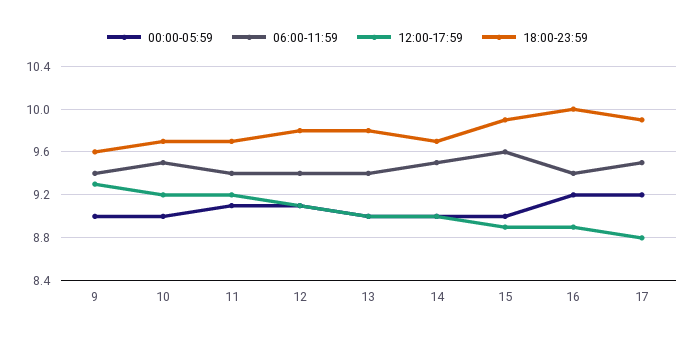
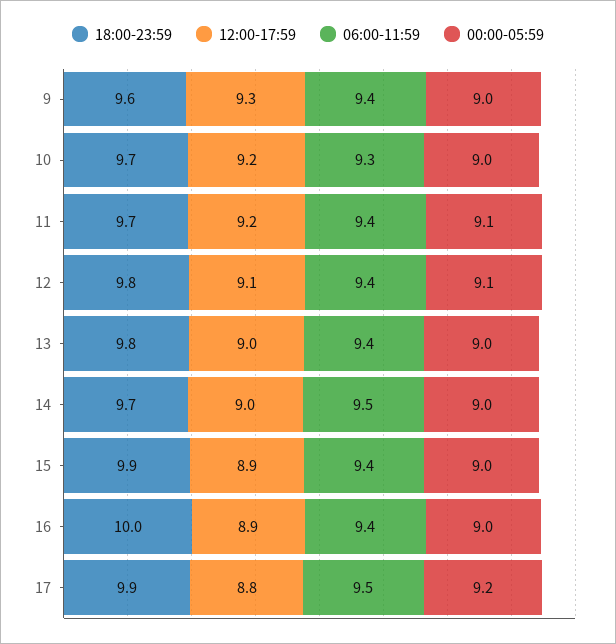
  {
    "00:00-05:59": {
      "9": 9,
      "10": 9,
      "11": 9.1,
      "12": 9.1,
      "13": 9,
      "14": 9,
      "15": 9,
-     "16": 9.2,
+     "16": 9,
      "17": 9.2
    },
    "06:00-11:59": {
      "9": 9.4,
-     "10": 9.5,
+     "10": 9.3,
      "11": 9.4,
      "12": 9.4,
      "13": 9.4,
      "14": 9.5,
-     "15": 9.6,
+     "15": 9.4,
      "16": 9.4,
      "17": 9.5
    },
    "12:00-17:59": {
      "9": 9.3,
      "10": 9.2,
      "11": 9.2,
      "12": 9.1,
      "13": 9,
      "14": 9,
      "15": 8.9,
      "16": 8.9,
      "17": 8.8
    },
    "18:00-23:59": {
      "9": 9.6,
      "10": 9.7,
      "11": 9.7,
      "12": 9.8,
      "13": 9.8,
      "14": 9.7,
      "15": 9.9,
      "16": 10,
      "17": 9.9
    }
  }

